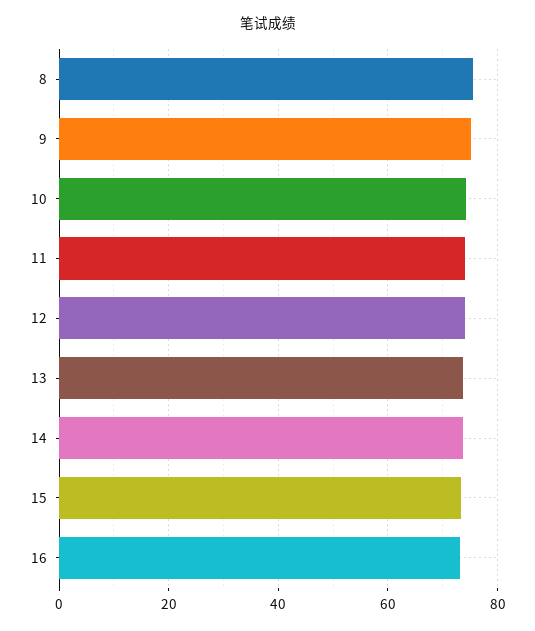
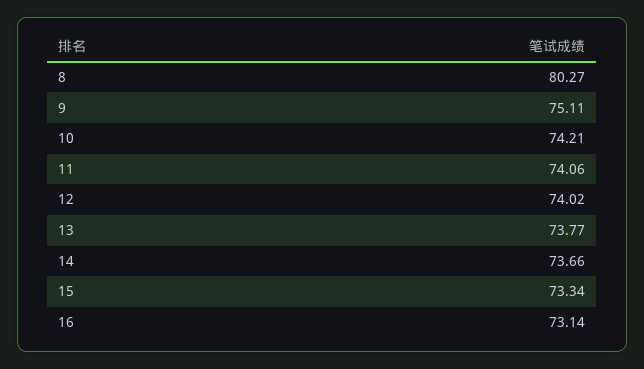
  {
-   "8": 76,
+   "8": 80.27,
    "9": 75.11,
    "10": 74.21,
    "11": 74.06,
    "12": 74.02,
    "13": 73.77,
    "14": 73.66,
    "15": 73.34,
    "16": 73.14
  }

